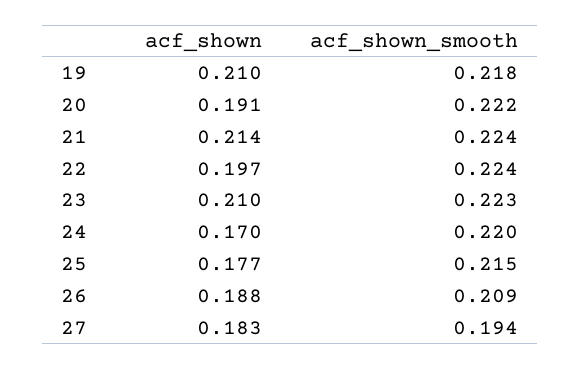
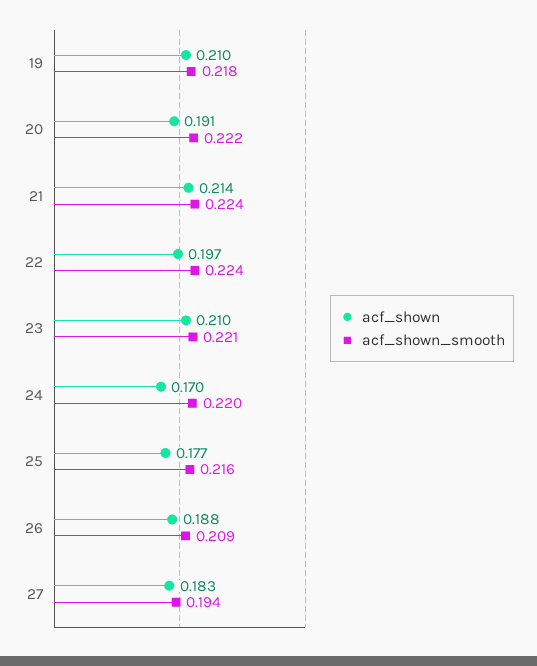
  {
    "acf_shown": {
      "19": 0.21,
      "20": 0.191,
      "21": 0.214,
      "22": 0.197,
      "23": 0.21,
      "24": 0.17,
      "25": 0.177,
      "26": 0.188,
      "27": 0.183
    },
    "acf_shown_smooth": {
      "19": 0.218,
      "20": 0.222,
      "21": 0.224,
      "22": 0.224,
-     "23": 0.223,
+     "23": 0.221,
      "24": 0.22,
-     "25": 0.215,
+     "25": 0.216,
      "26": 0.209,
      "27": 0.194
    }
  }

